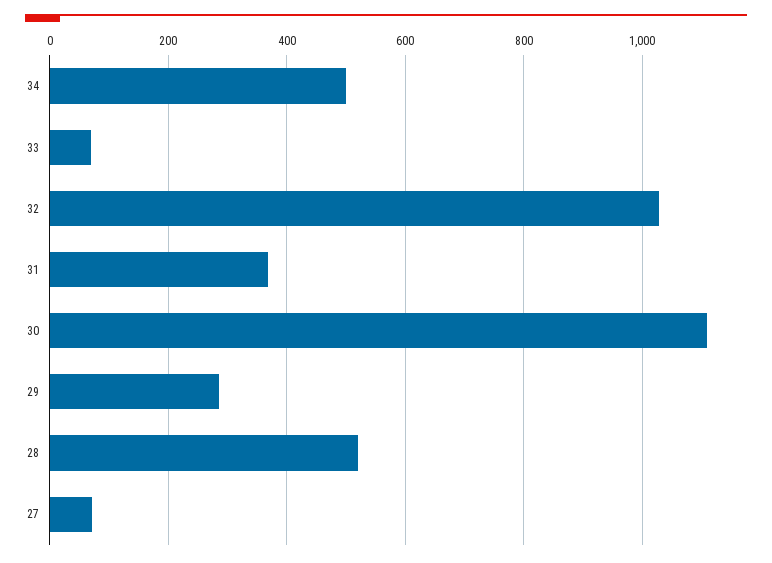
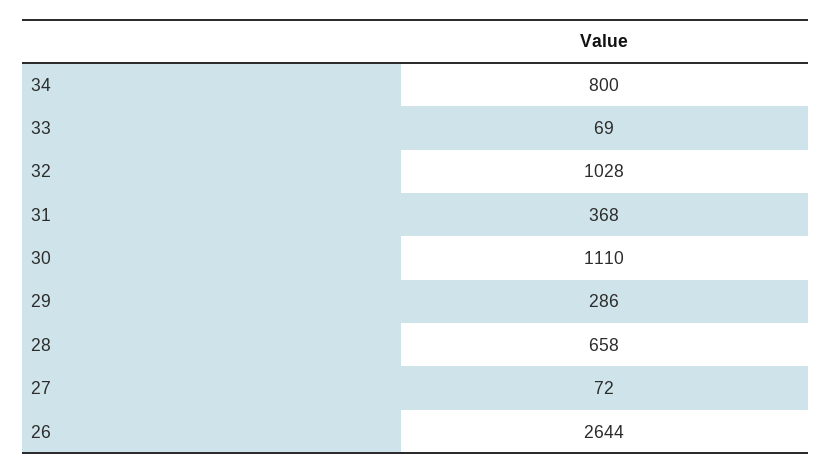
  {
-   "34": 500,
+   "34": 800,
    "33": 69,
    "32": 1028,
    "31": 368,
    "30": 1110,
    "29": 286,
-   "28": 520,
+   "28": 658,
-   "27": 72
+   "27": 72,
+   "26": 2644
  }

